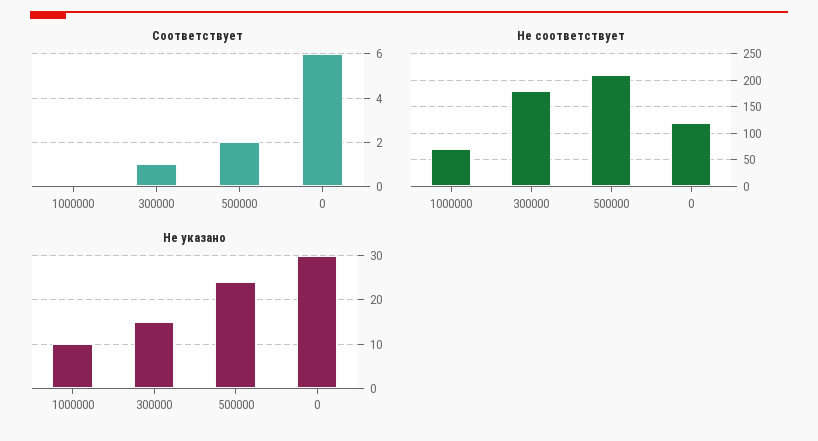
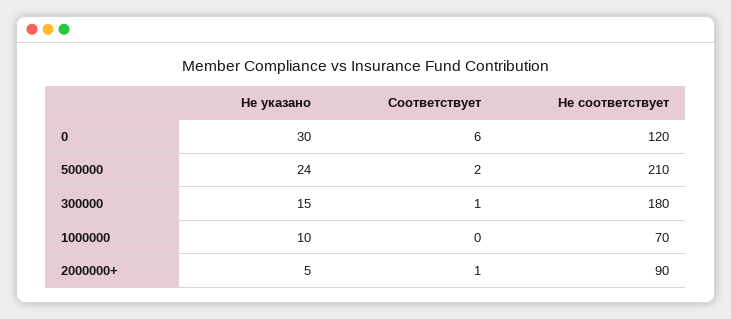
  {
    "Соответствует": {
      "1000000": 0,
      "300000": 1,
      "500000": 2,
-     "0": 6
+     "0": 6,
+     "2000000+": 1
    },
    "Не соответствует": {
      "1000000": 70,
      "300000": 180,
      "500000": 210,
-     "0": 120
+     "0": 120,
+     "2000000+": 90
    },
    "Не указано": {
      "1000000": 10,
      "300000": 15,
      "500000": 24,
-     "0": 30
+     "0": 30,
+     "2000000+": 5
    }
  }

